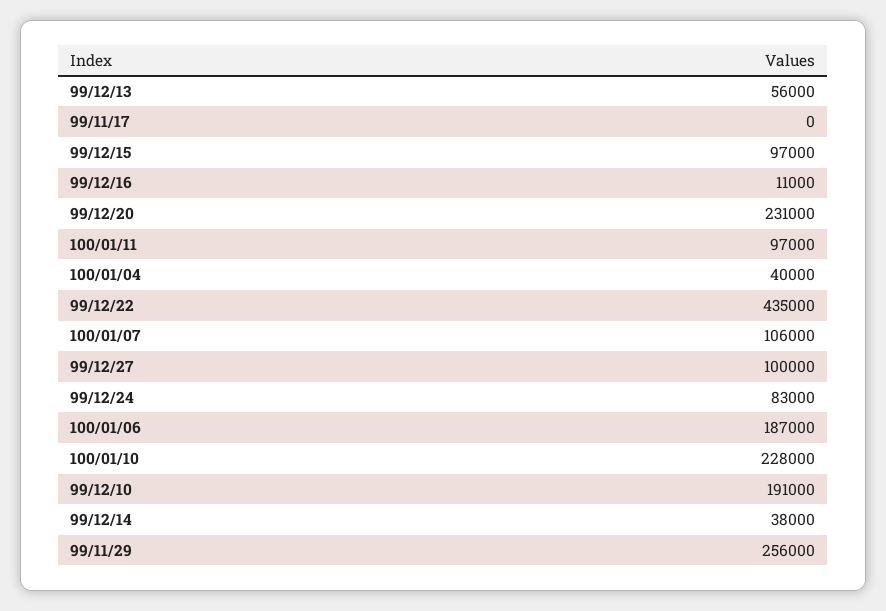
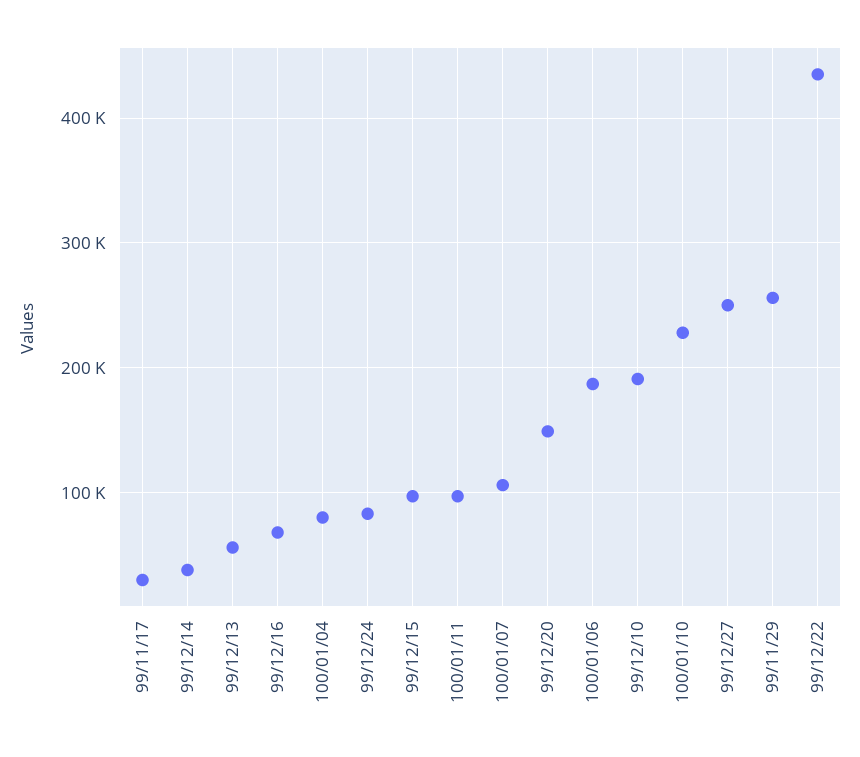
  {
    "99/12/13": 56000,
-   "99/11/17": 0,
+   "99/11/17": 30000,
    "99/12/15": 97000,
-   "99/12/16": 11000,
+   "99/12/16": 70000,
-   "99/12/20": 231000,
+   "99/12/20": 150000,
    "100/01/11": 97000,
-   "100/01/04": 40000,
+   "100/01/04": 80000,
    "99/12/22": 435000,
    "100/01/07": 106000,
-   "99/12/27": 100000,
+   "99/12/27": 250000,
    "99/12/24": 83000,
    "100/01/06": 187000,
    "100/01/10": 228000,
    "99/12/10": 191000,
    "99/12/14": 38000,
    "99/11/29": 256000
  }

